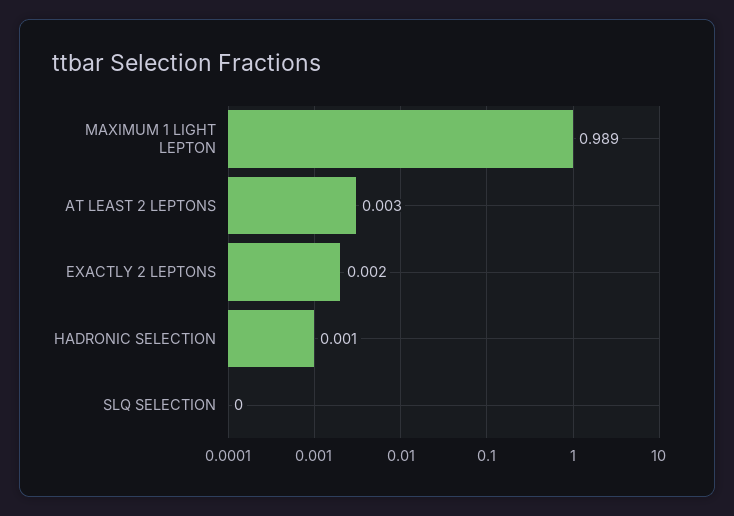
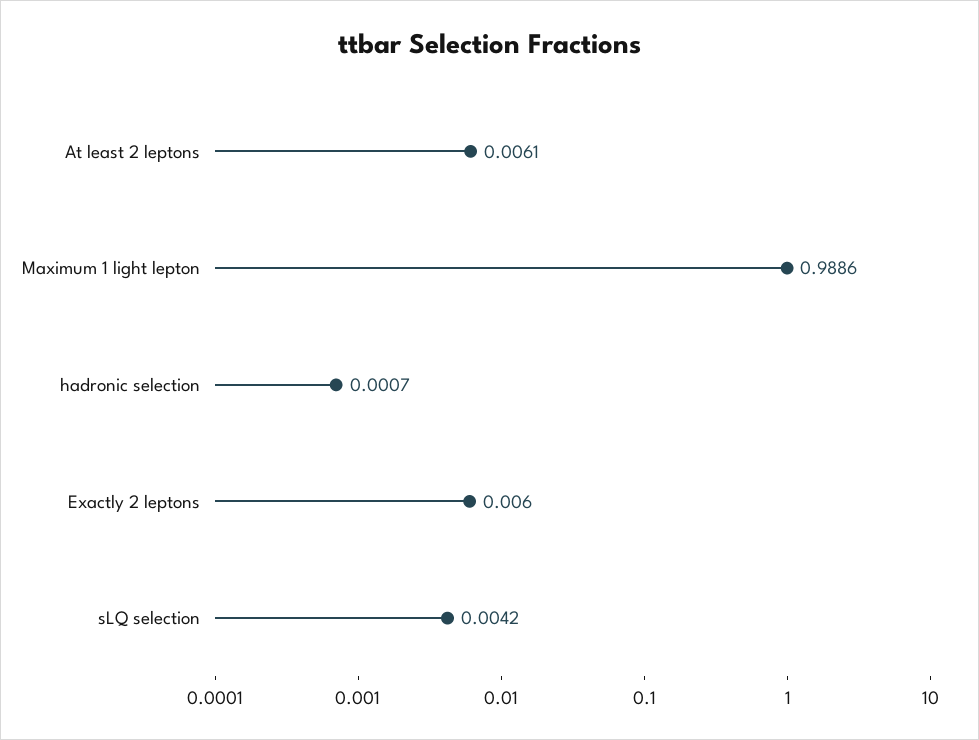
  {
    "MAXIMUM 1 LIGHT LEPTON": 0.9886,
-   "AT LEAST 2 LEPTONS": 0.003,
+   "AT LEAST 2 LEPTONS": 0.0061,
-   "EXACTLY 2 LEPTONS": 0.002,
+   "EXACTLY 2 LEPTONS": 0.006,
    "HADRONIC SELECTION": 0.0007,
-   "SLQ SELECTION": 0
+   "SLQ SELECTION": 0.0042
  }

